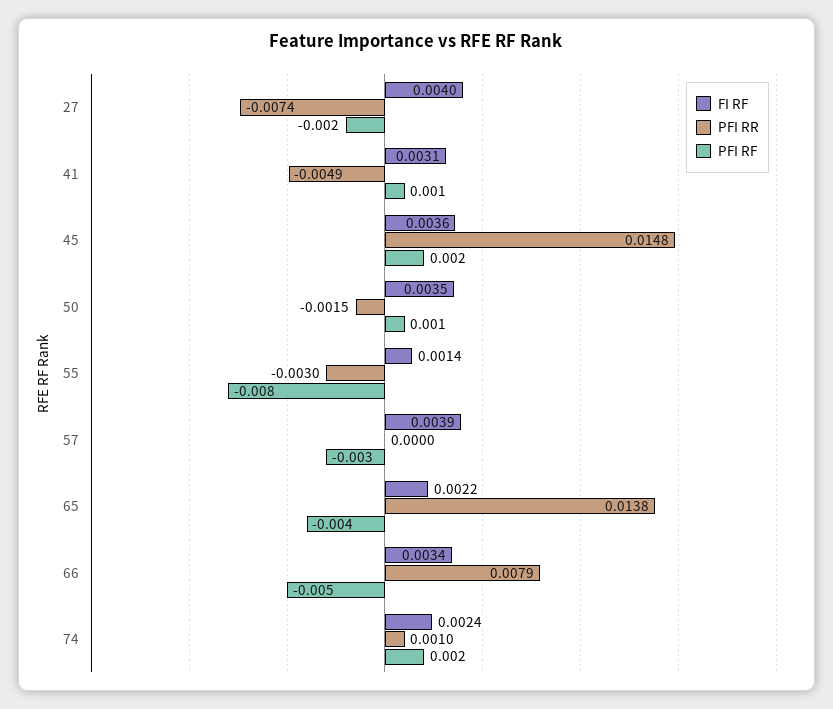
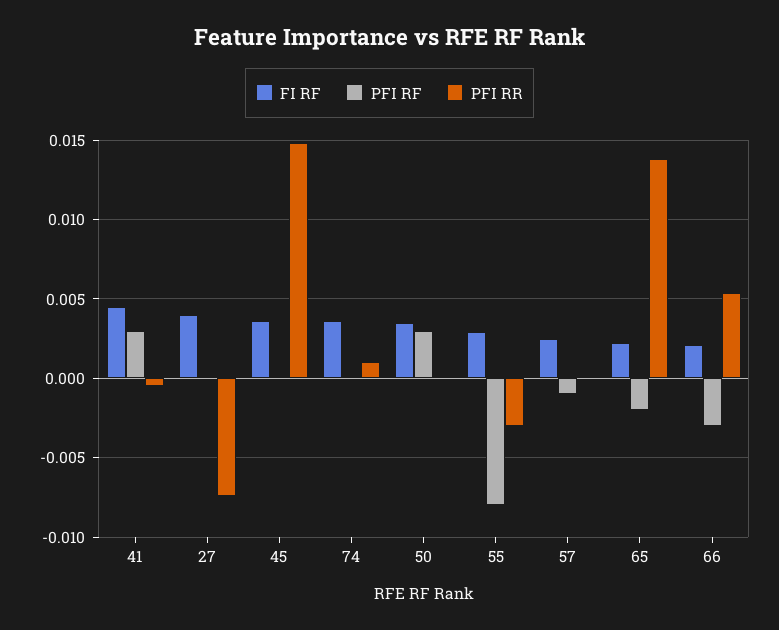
  {
    "FI RF": {
      "27": 0.004,
-     "41": 0.0031,
+     "41": 0.0045,
      "45": 0.0036,
      "50": 0.0035,
-     "55": 0.0014,
+     "55": 0.003,
-     "57": 0.0039,
+     "57": 0.0025,
      "65": 0.0022,
-     "66": 0.0034,
+     "66": 0.002,
-     "74": 0.0024
+     "74": 0.0035
    },
    "PFI RR": {
      "27": -0.0074,
-     "41": -0.0049,
+     "41": -0.0005,
      "45": 0.0148,
-     "50": -0.0015,
+     "50": 0,
      "55": -0.003,
      "57": 0,
      "65": 0.0138,
-     "66": 0.0079,
+     "66": 0.0055,
      "74": 0.001
    },
    "PFI RF": {
-     "27": -0.002,
+     "27": 0,
-     "41": 0.001,
+     "41": 0.003,
-     "45": 0.002,
+     "45": 0,
-     "50": 0.001,
+     "50": 0.003,
      "55": -0.008,
-     "57": -0.003,
+     "57": -0.001,
-     "65": -0.004,
+     "65": -0.002,
-     "66": -0.005,
+     "66": -0.003,
-     "74": 0.002
+     "74": 0
    }
  }

